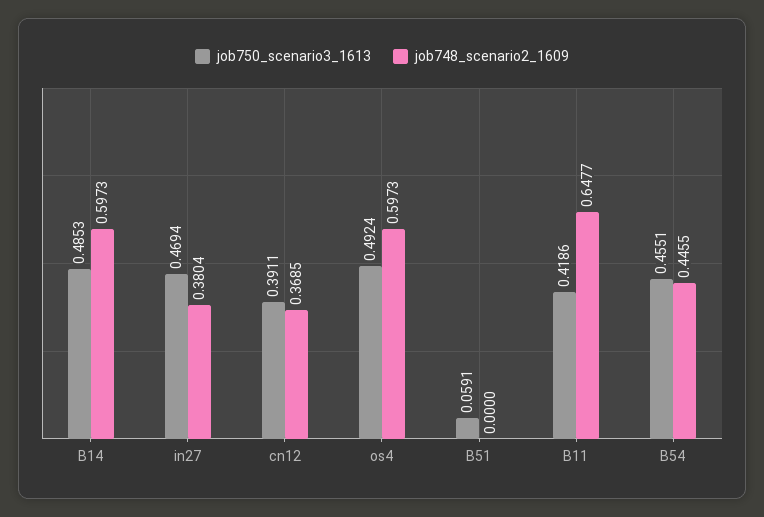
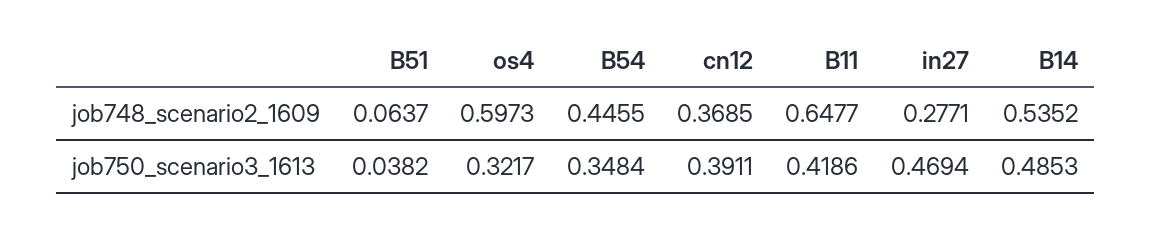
  {
    "job750_scenario3_1613": {
      "B14": 0.4853,
      "in27": 0.4694,
      "cn12": 0.3911,
-     "os4": 0.4924,
+     "os4": 0.3217,
-     "B51": 0.0591,
+     "B51": 0.0382,
      "B11": 0.4186,
-     "B54": 0.4551
+     "B54": 0.3484
    },
    "job748_scenario2_1609": {
-     "B14": 0.5973,
+     "B14": 0.5352,
-     "in27": 0.3804,
+     "in27": 0.2771,
      "cn12": 0.3685,
      "os4": 0.5973,
-     "B51": 0,
+     "B51": 0.0637,
      "B11": 0.6477,
      "B54": 0.4455
    }
  }

